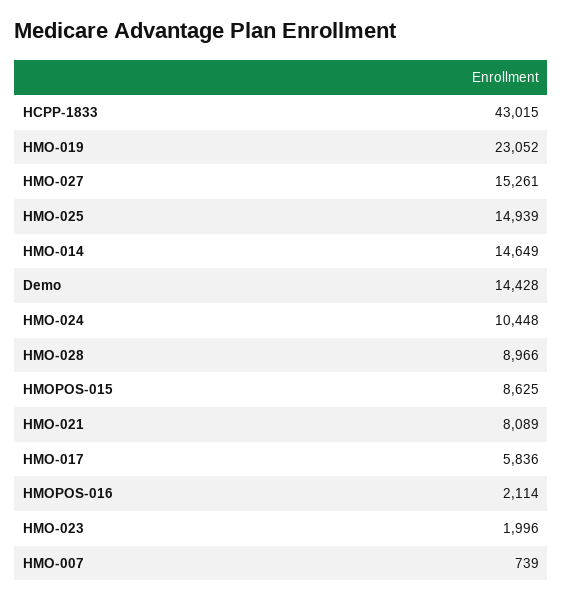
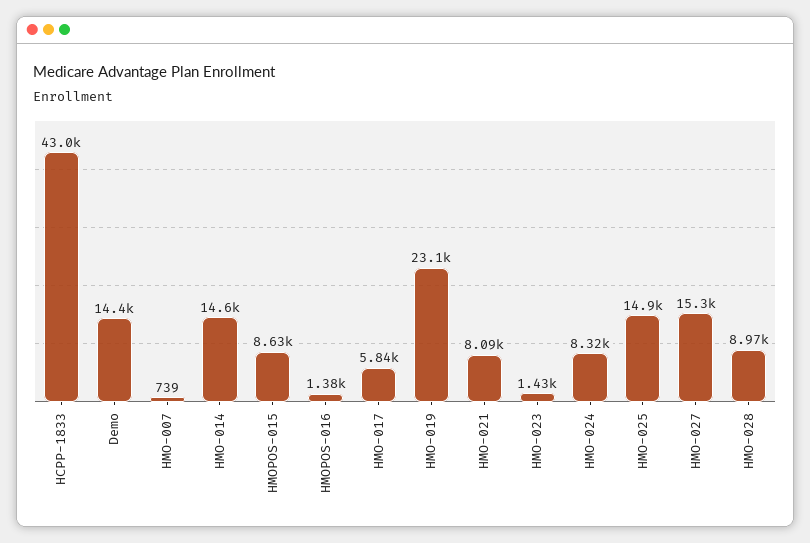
  {
    "HCPP-1833": 43015,
    "HMO-019": 23052,
    "HMO-027": 15261,
    "HMO-025": 14939,
    "HMO-014": 14649,
    "Demo": 14428,
-   "HMO-024": 10448,
+   "HMO-024": 8320,
    "HMO-028": 8966,
    "HMOPOS-015": 8625,
    "HMO-021": 8089,
    "HMO-017": 5836,
-   "HMOPOS-016": 2114,
+   "HMOPOS-016": 1380,
-   "HMO-023": 1996,
+   "HMO-023": 1430,
    "HMO-007": 739
  }

